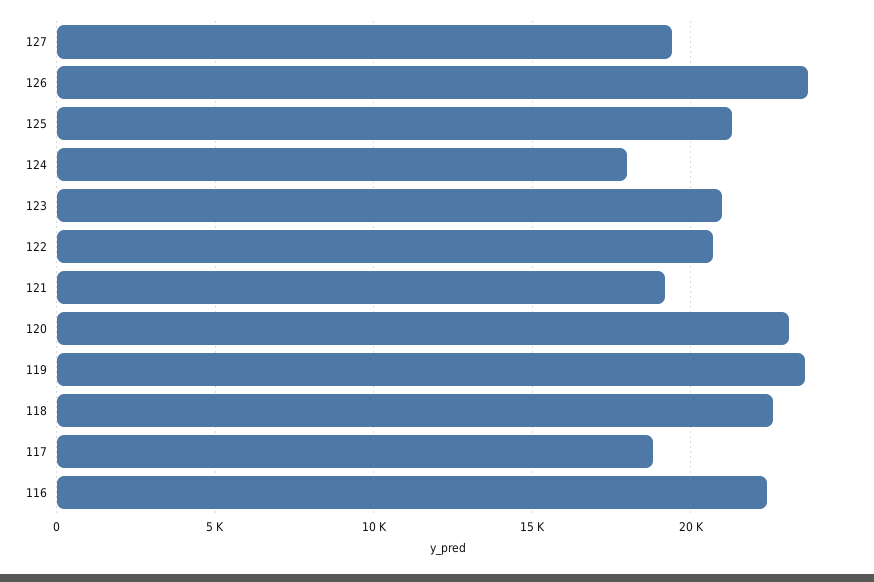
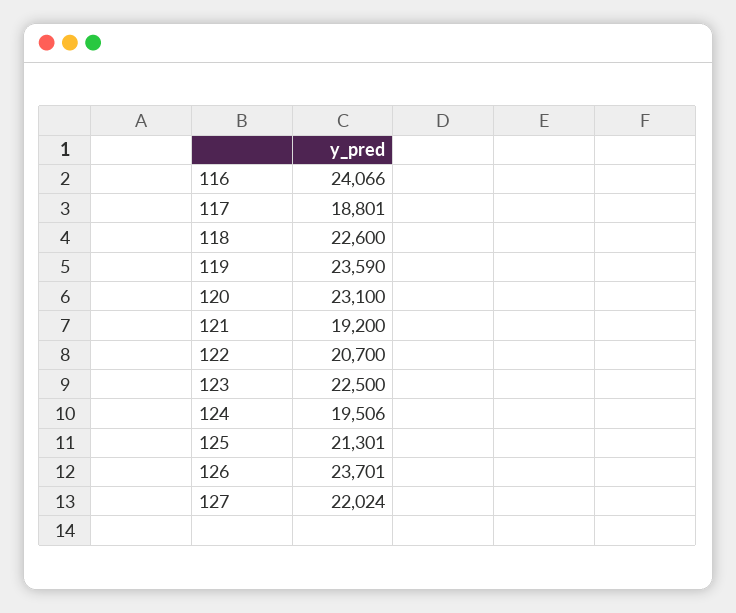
  {
-   "127": 19500,
+   "127": 22024,
    "126": 23701,
    "125": 21301,
-   "124": 18000,
+   "124": 19506,
-   "123": 21000,
+   "123": 22500,
    "122": 20700,
    "121": 19200,
    "120": 23100,
    "119": 23590,
    "118": 22600,
    "117": 18801,
-   "116": 22500
+   "116": 24066
  }

